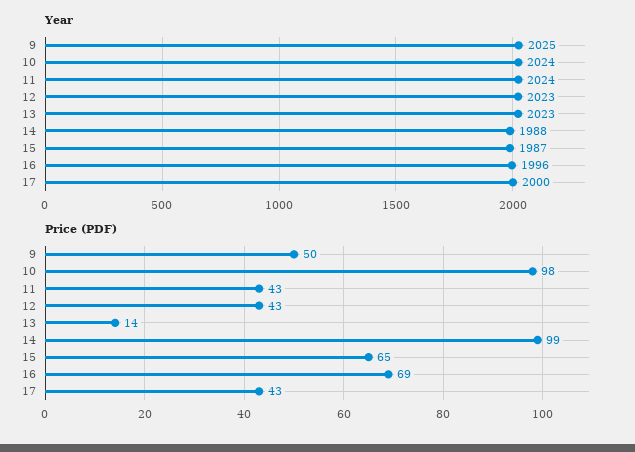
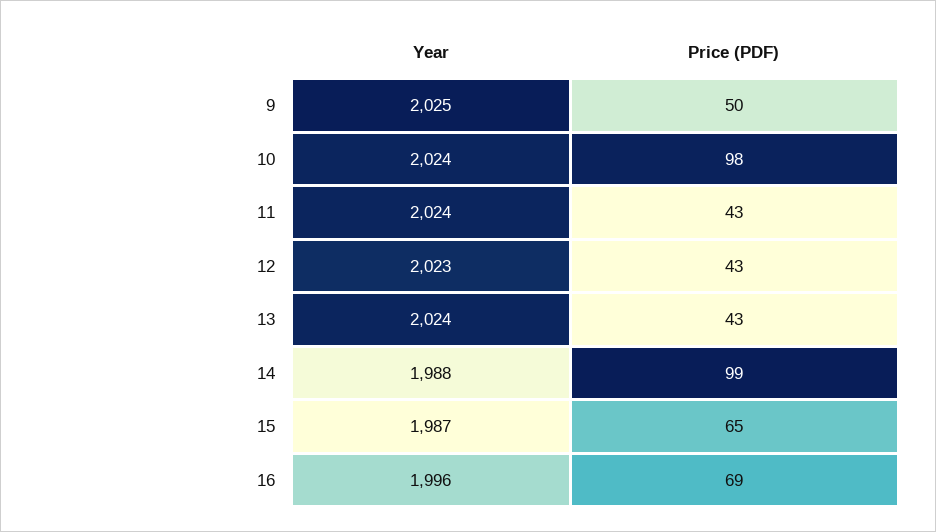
  {
    "Year": {
      "9": 2025,
      "10": 2024,
      "11": 2024,
      "12": 2023,
-     "13": 2023,
+     "13": 2024,
      "14": 1988,
      "15": 1987,
-     "16": 1996,
+     "16": 1996
-     "17": 2000
    },
    "Price (PDF)": {
      "9": 50,
      "10": 98,
      "11": 43,
      "12": 43,
-     "13": 14,
+     "13": 43,
      "14": 99,
      "15": 65,
-     "16": 69,
+     "16": 69
-     "17": 43
    }
  }

